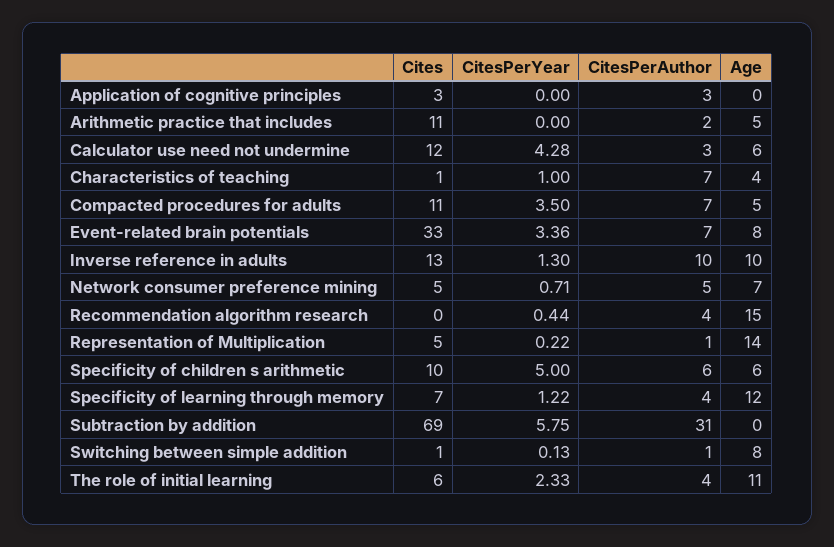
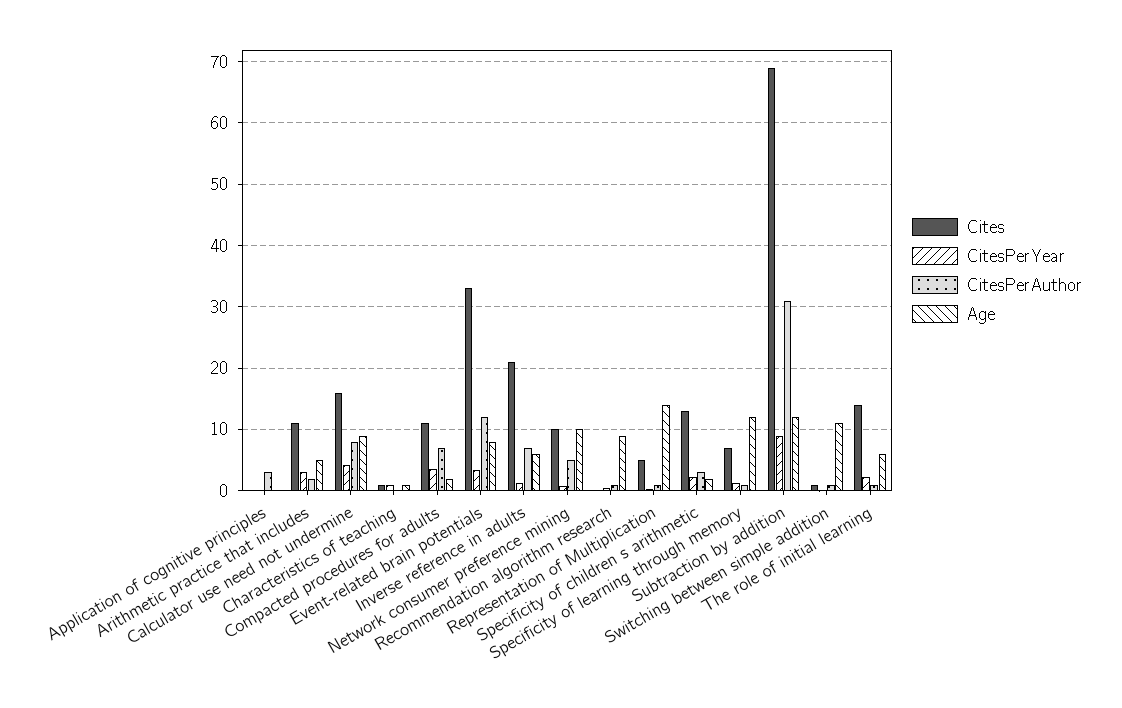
  {
    "Cites": {
-     "Application of cognitive principles": 3,
+     "Application of cognitive principles": 0,
      "Arithmetic practice that includes": 11,
-     "Calculator use need not undermine": 12,
+     "Calculator use need not undermine": 16,
      "Characteristics of teaching": 1,
      "Compacted procedures for adults": 11,
      "Event-related brain potentials": 33,
-     "Inverse reference in adults": 13,
+     "Inverse reference in adults": 21,
-     "Network consumer preference mining": 5,
+     "Network consumer preference mining": 10,
      "Recommendation algorithm research": 0,
      "Representation of Multiplication": 5,
-     "Specificity of children s arithmetic": 10,
+     "Specificity of children s arithmetic": 13,
      "Specificity of learning through memory": 7,
      "Subtraction by addition": 69,
      "Switching between simple addition": 1,
-     "The role of initial learning": 6
+     "The role of initial learning": 14
    },
    "CitesPerYear": {
      "Application of cognitive principles": 0,
-     "Arithmetic practice that includes": 0,
+     "Arithmetic practice that includes": 3,
      "Calculator use need not undermine": 4.28,
      "Characteristics of teaching": 1,
      "Compacted procedures for adults": 3.5,
      "Event-related brain potentials": 3.36,
      "Inverse reference in adults": 1.3,
      "Network consumer preference mining": 0.71,
      "Recommendation algorithm research": 0.44,
      "Representation of Multiplication": 0.22,
-     "Specificity of children s arithmetic": 5,
+     "Specificity of children s arithmetic": 2,
      "Specificity of learning through memory": 1.22,
-     "Subtraction by addition": 5.75,
+     "Subtraction by addition": 9,
      "Switching between simple addition": 0.13,
      "The role of initial learning": 2.33
    },
    "CitesPerAuthor": {
      "Application of cognitive principles": 3,
      "Arithmetic practice that includes": 2,
-     "Calculator use need not undermine": 3,
+     "Calculator use need not undermine": 8,
-     "Characteristics of teaching": 7,
+     "Characteristics of teaching": 0,
      "Compacted procedures for adults": 7,
-     "Event-related brain potentials": 7,
+     "Event-related brain potentials": 12,
-     "Inverse reference in adults": 10,
+     "Inverse reference in adults": 7,
      "Network consumer preference mining": 5,
-     "Recommendation algorithm research": 4,
+     "Recommendation algorithm research": 1,
      "Representation of Multiplication": 1,
-     "Specificity of children s arithmetic": 6,
+     "Specificity of children s arithmetic": 3,
-     "Specificity of learning through memory": 4,
+     "Specificity of learning through memory": 1,
      "Subtraction by addition": 31,
      "Switching between simple addition": 1,
-     "The role of initial learning": 4
+     "The role of initial learning": 1
    },
    "Age": {
      "Application of cognitive principles": 0,
      "Arithmetic practice that includes": 5,
-     "Calculator use need not undermine": 6,
+     "Calculator use need not undermine": 9,
-     "Characteristics of teaching": 4,
+     "Characteristics of teaching": 1,
-     "Compacted procedures for adults": 5,
+     "Compacted procedures for adults": 2,
      "Event-related brain potentials": 8,
-     "Inverse reference in adults": 10,
+     "Inverse reference in adults": 6,
-     "Network consumer preference mining": 7,
+     "Network consumer preference mining": 10,
-     "Recommendation algorithm research": 15,
+     "Recommendation algorithm research": 9,
      "Representation of Multiplication": 14,
-     "Specificity of children s arithmetic": 6,
+     "Specificity of children s arithmetic": 2,
      "Specificity of learning through memory": 12,
-     "Subtraction by addition": 0,
+     "Subtraction by addition": 12,
-     "Switching between simple addition": 8,
+     "Switching between simple addition": 11,
-     "The role of initial learning": 11
+     "The role of initial learning": 6
    }
  }

